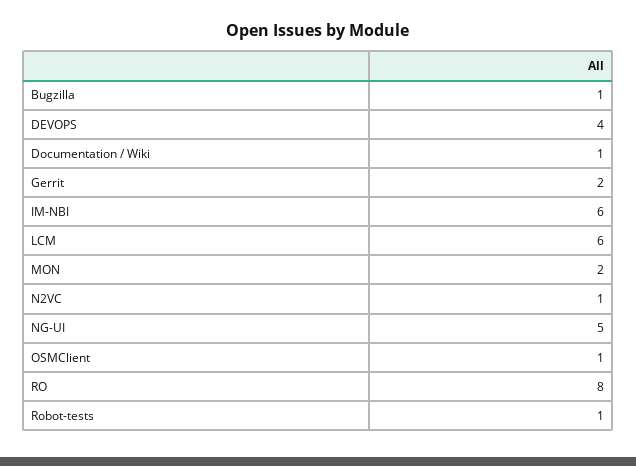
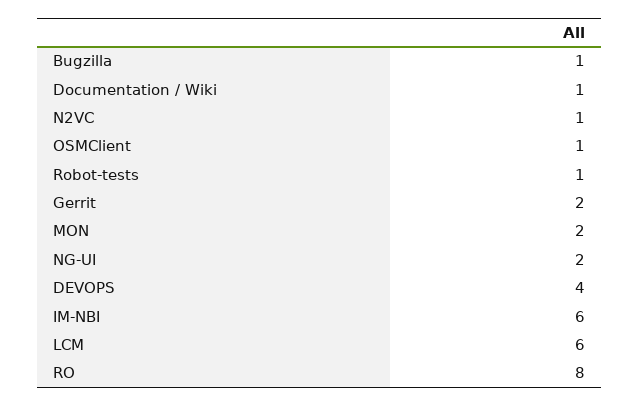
  {
    "Bugzilla": 1,
    "DEVOPS": 4,
    "Documentation / Wiki": 1,
    "Gerrit": 2,
    "IM-NBI": 6,
    "LCM": 6,
    "MON": 2,
    "N2VC": 1,
-   "NG-UI": 5,
+   "NG-UI": 2,
    "OSMClient": 1,
    "RO": 8,
    "Robot-tests": 1
  }

